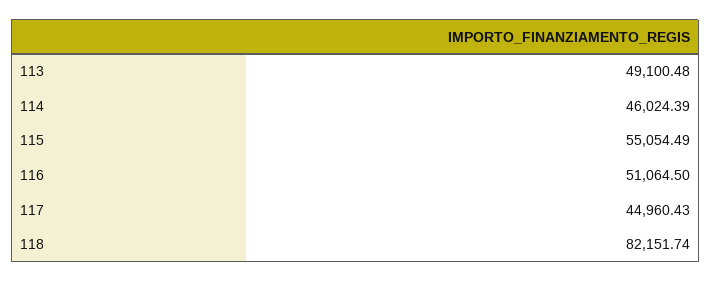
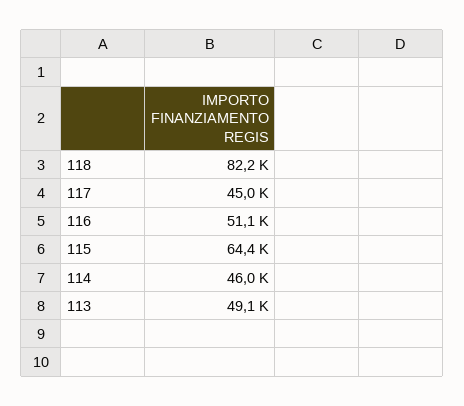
  {
    "113": 49100.48,
    "114": 46024.39,
-   "115": 55054.49,
+   "115": 64400,
    "116": 51064.5,
    "117": 44960.43,
    "118": 82151.74
  }

